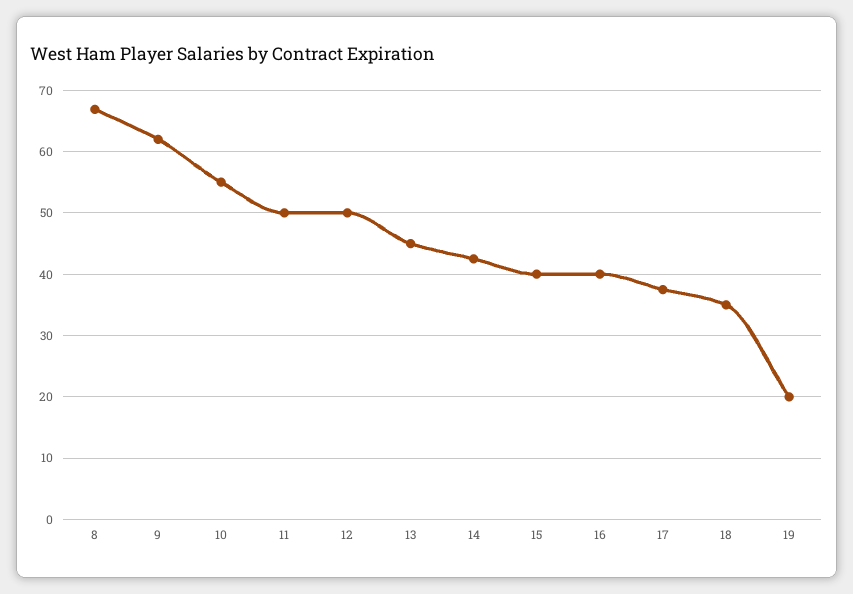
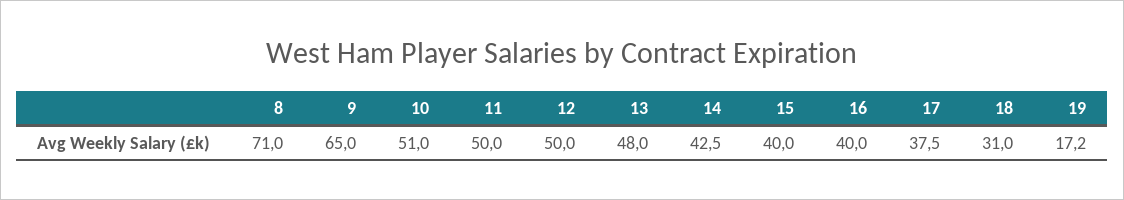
  {
-   "8": 67,
+   "8": 71,
-   "9": 62,
+   "9": 65,
-   "10": 55,
+   "10": 51,
    "11": 50,
    "12": 50,
-   "13": 45,
+   "13": 48,
    "14": 42.5,
    "15": 40,
    "16": 40,
    "17": 37.5,
-   "18": 35,
+   "18": 31,
-   "19": 20
+   "19": 17.2
  }

